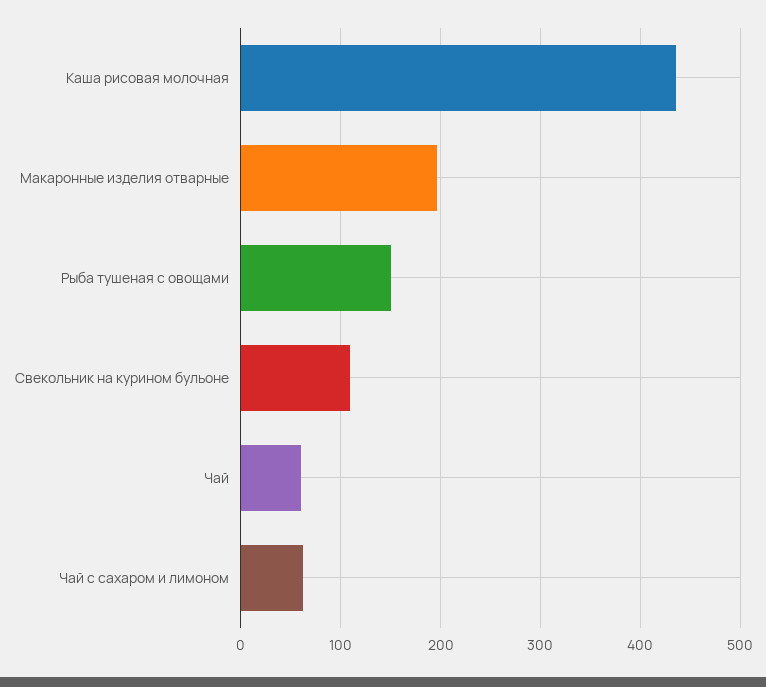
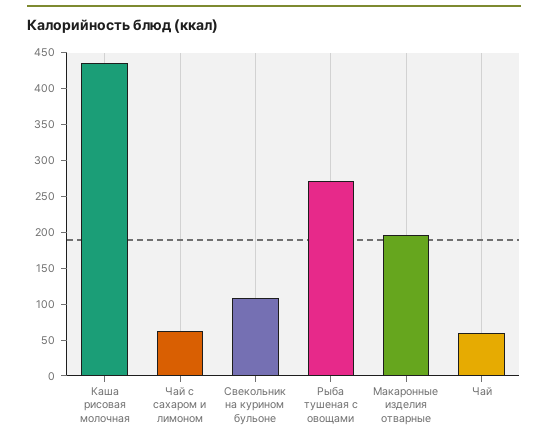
  {
    "Каша рисовая молочная": 440,
    "Макаронные изделия отварные": 200,
-   "Рыба тушеная с овощами": 150,
+   "Рыба тушеная с овощами": 275,
    "Свекольник на курином бульоне": 110,
    "Чай": 60,
    "Чай с сахаром и лимоном": 60
  }

